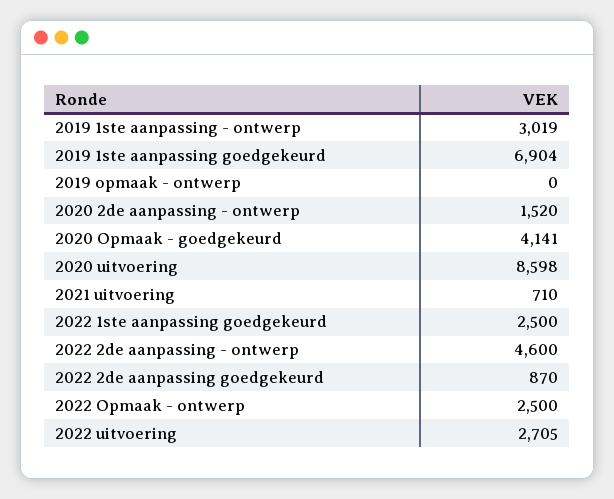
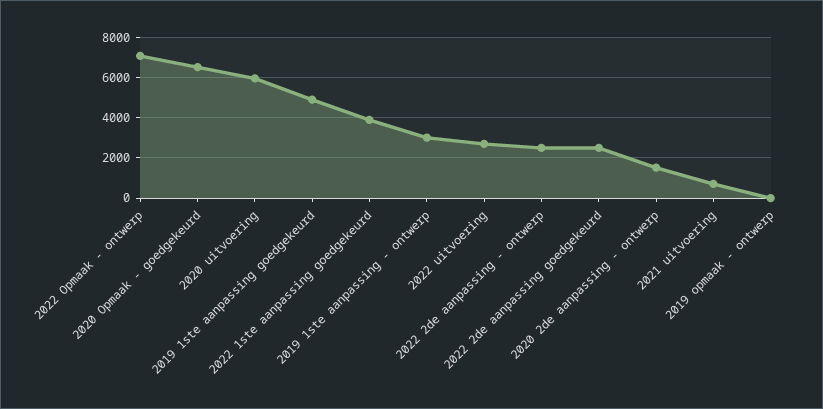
  {
    "2019 1ste aanpassing - ontwerp": 3019,
-   "2019 1ste aanpassing goedgekeurd": 6904,
+   "2019 1ste aanpassing goedgekeurd": 5000,
    "2019 opmaak - ontwerp": 0,
    "2020 2de aanpassing - ontwerp": 1520,
-   "2020 Opmaak - goedgekeurd": 4141,
+   "2020 Opmaak - goedgekeurd": 6500,
-   "2020 uitvoering": 8598,
+   "2020 uitvoering": 6000,
    "2021 uitvoering": 710,
-   "2022 1ste aanpassing goedgekeurd": 2500,
+   "2022 1ste aanpassing goedgekeurd": 4000,
-   "2022 2de aanpassing - ontwerp": 4600,
+   "2022 2de aanpassing - ontwerp": 2500,
-   "2022 2de aanpassing goedgekeurd": 870,
+   "2022 2de aanpassing goedgekeurd": 2500,
-   "2022 Opmaak - ontwerp": 2500,
+   "2022 Opmaak - ontwerp": 7000,
    "2022 uitvoering": 2705
  }

